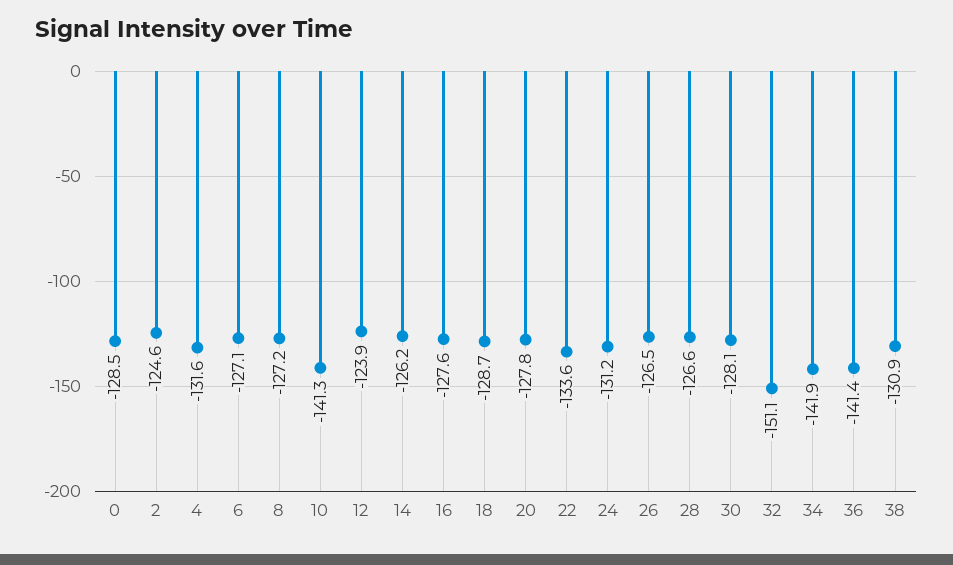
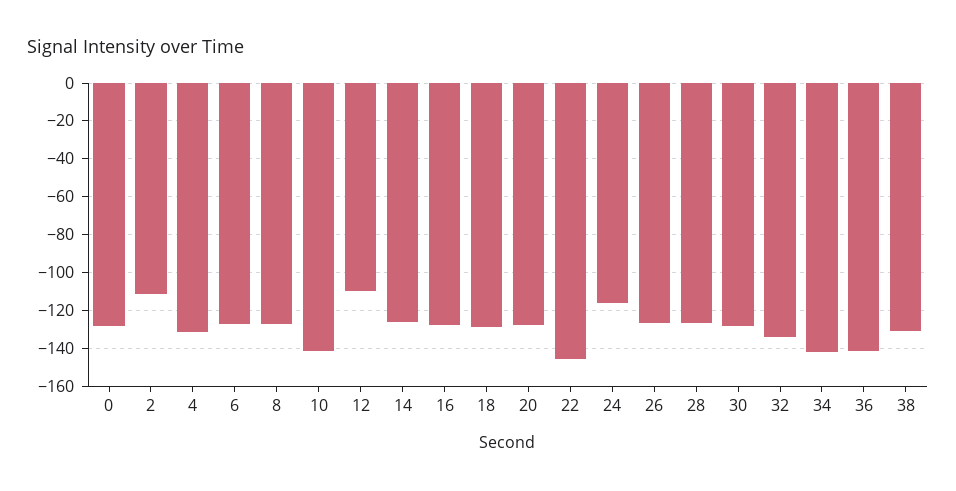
  {
    "0": -128.5,
-   "2": -124.6,
+   "2": -110,
    "4": -131.6,
    "6": -127.1,
    "8": -127.2,
    "10": -141.3,
-   "12": -123.9,
+   "12": -110,
    "14": -126.2,
    "16": -127.6,
    "18": -128.7,
    "20": -127.8,
-   "22": -133.6,
+   "22": -145,
-   "24": -131.2,
+   "24": -115,
    "26": -126.5,
    "28": -126.6,
    "30": -128.1,
-   "32": -151.1,
+   "32": -135,
    "34": -141.9,
    "36": -141.4,
    "38": -130.9
  }

